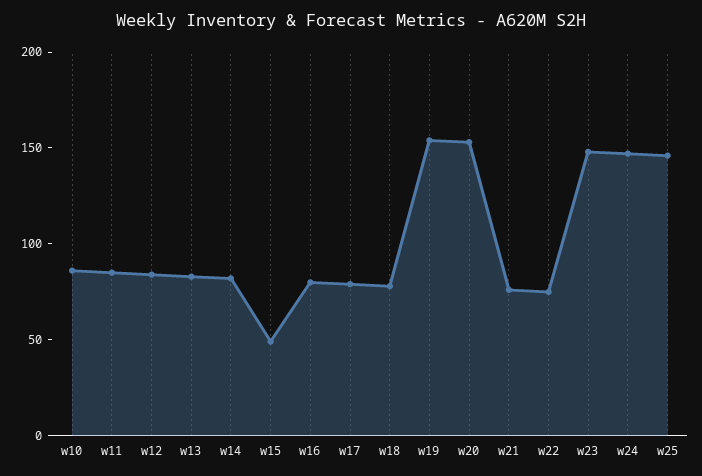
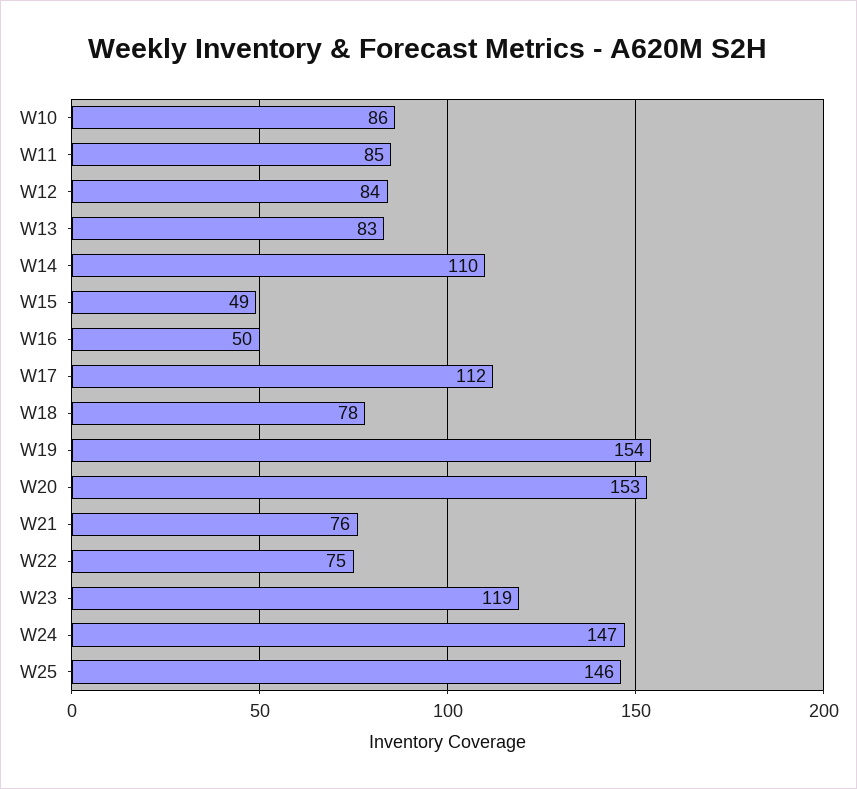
  {
    "w10": 86,
    "w11": 85,
    "w12": 84,
    "w13": 83,
-   "w14": 80,
+   "w14": 110,
    "w15": 49,
-   "w16": 80,
+   "w16": 50,
-   "w17": 80,
+   "w17": 112,
    "w18": 78,
    "w19": 154,
    "w20": 153,
    "w21": 76,
    "w22": 75,
-   "w23": 150,
+   "w23": 119,
    "w24": 147,
    "w25": 146
  }

